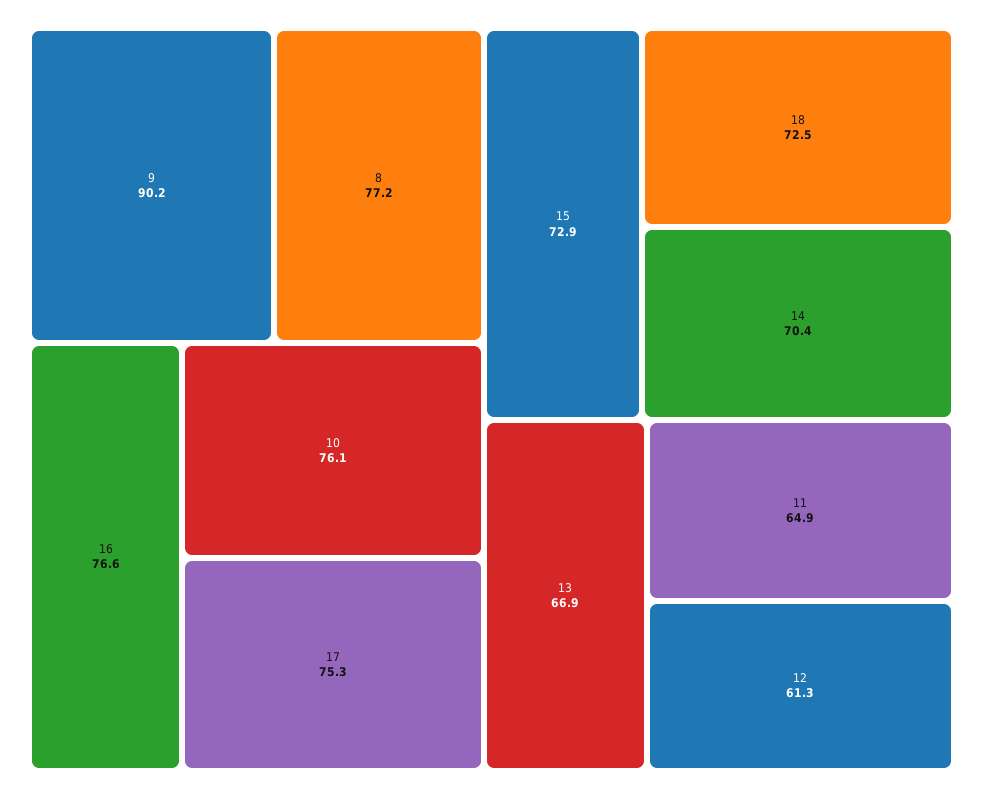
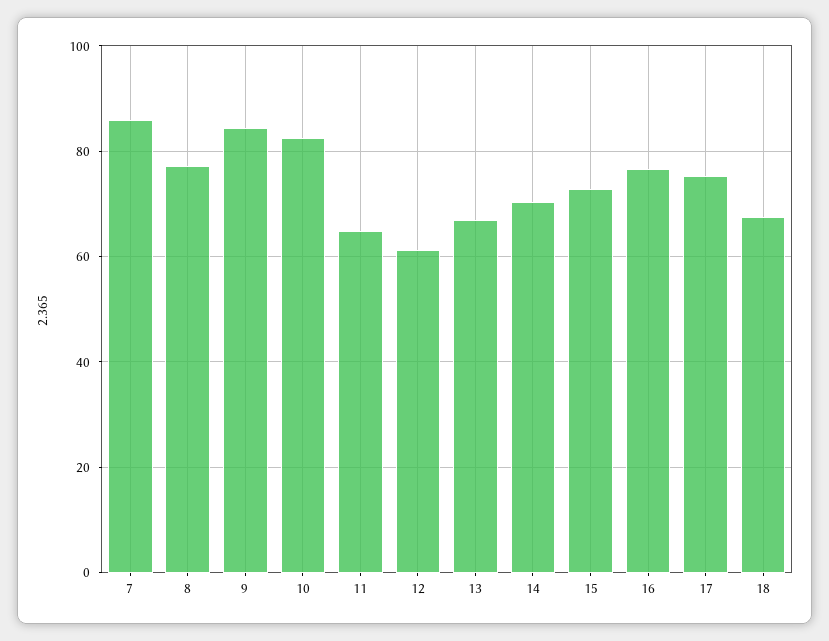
  {
-   "9": 90.2,
+   "9": 84,
    "8": 77.2,
    "16": 76.6,
-   "10": 76.1,
+   "10": 82,
    "17": 75.3,
    "15": 72.9,
-   "18": 72.5,
+   "18": 68,
    "14": 70.4,
    "13": 66.9,
    "11": 64.9,
-   "12": 61.3
+   "12": 61.3,
+   "7": 86
  }

